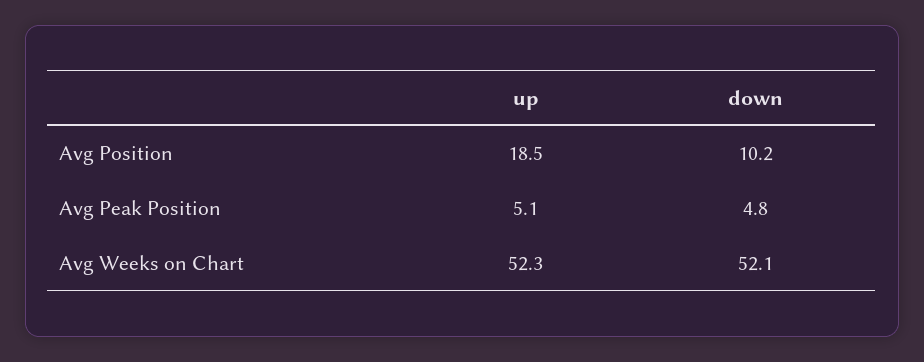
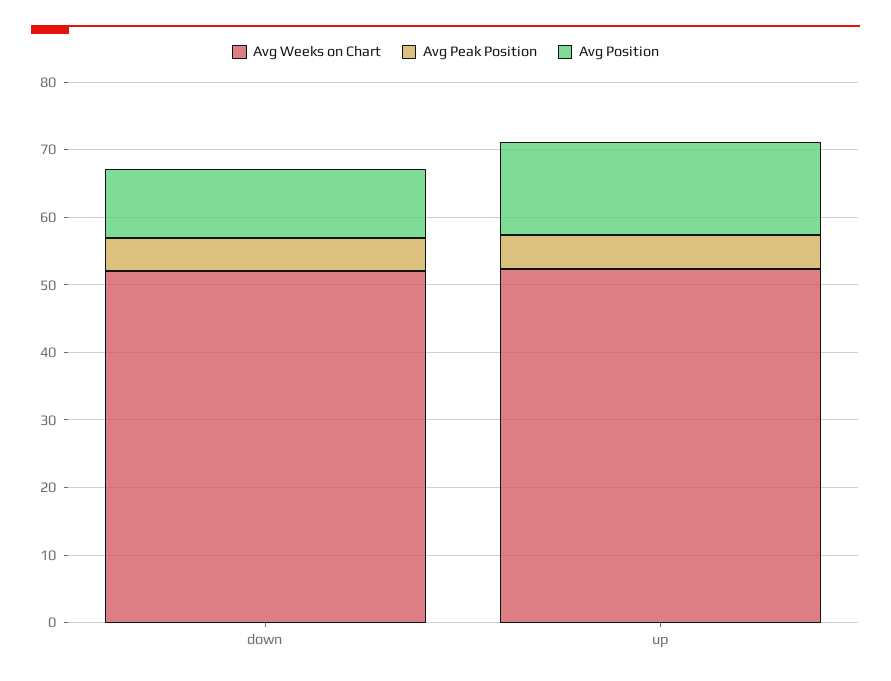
  {
    "Avg Position": {
-     "up": 18.5,
+     "up": 14,
      "down": 10.2
    },
    "Avg Peak Position": {
      "up": 5.1,
      "down": 4.8
    },
    "Avg Weeks on Chart": {
      "up": 52.3,
      "down": 52.1
    }
  }

